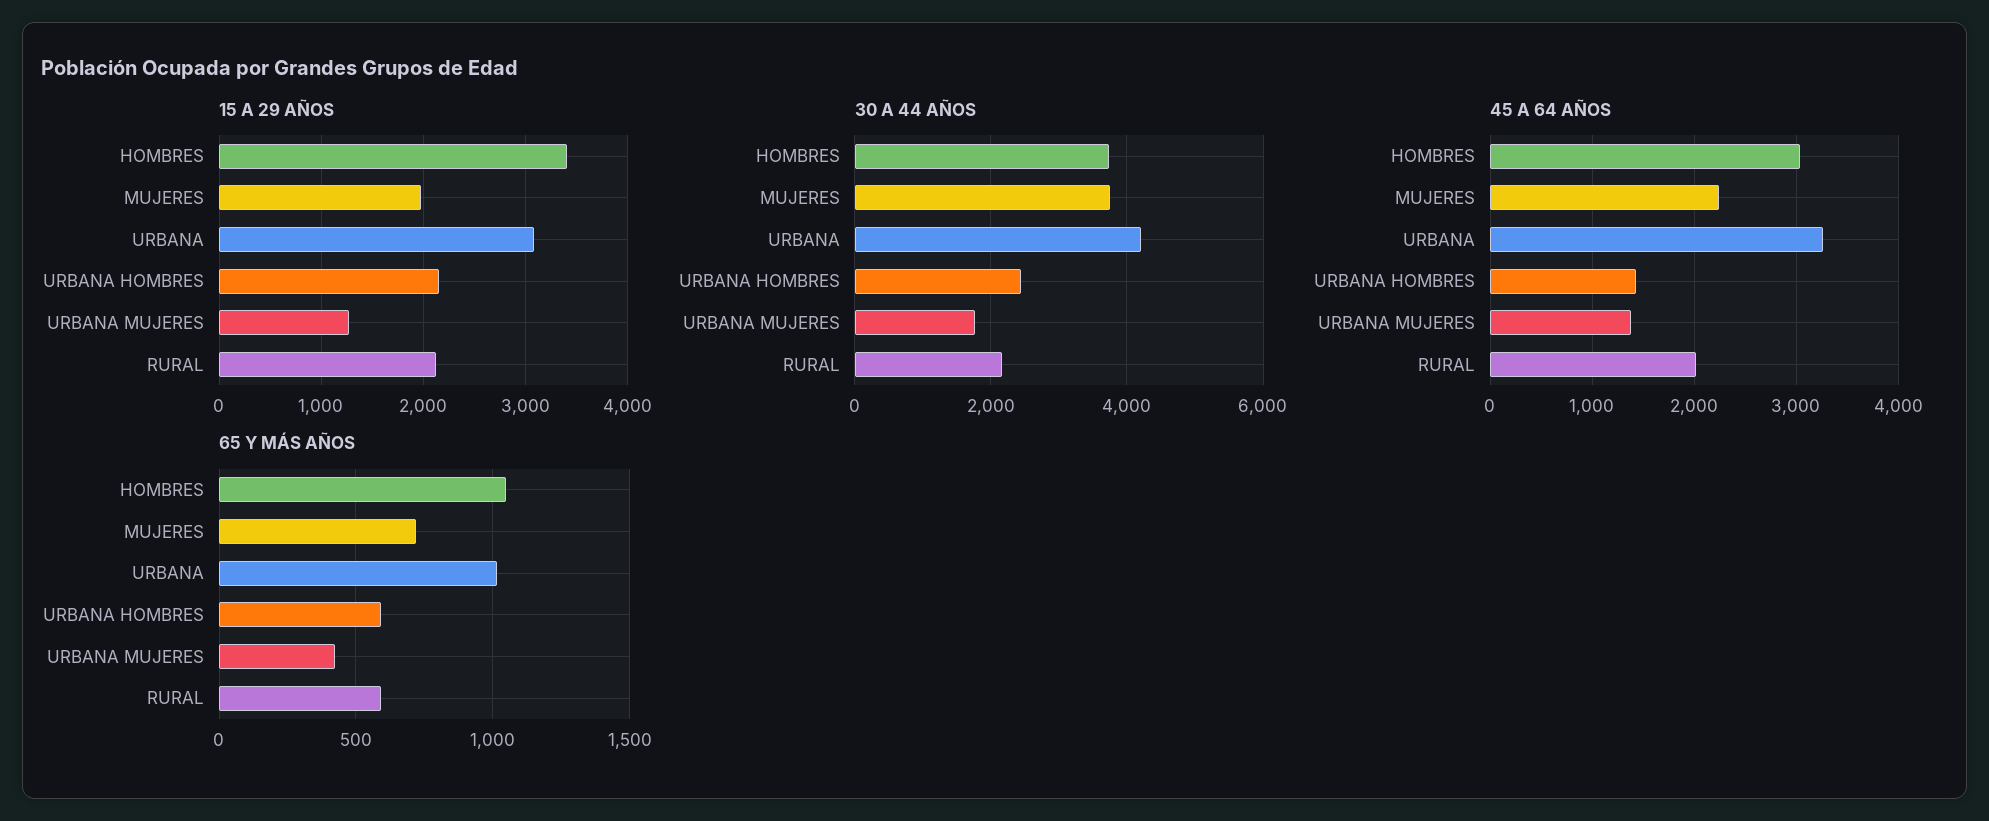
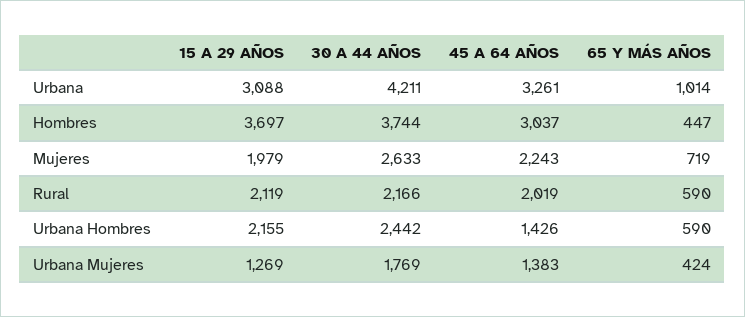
  {
    "15 A 29 AÑOS": {
-     "HOMBRES": 3400,
+     "HOMBRES": 3697,
      "MUJERES": 1979,
      "URBANA": 3088,
      "URBANA HOMBRES": 2155,
      "URBANA MUJERES": 1269,
      "RURAL": 2119
    },
    "30 A 44 AÑOS": {
      "HOMBRES": 3744,
-     "MUJERES": 3800,
+     "MUJERES": 2633,
      "URBANA": 4211,
      "URBANA HOMBRES": 2442,
      "URBANA MUJERES": 1769,
      "RURAL": 2166
    },
    "45 A 64 AÑOS": {
      "HOMBRES": 3037,
      "MUJERES": 2243,
      "URBANA": 3261,
      "URBANA HOMBRES": 1426,
      "URBANA MUJERES": 1383,
      "RURAL": 2019
    },
    "65 Y MÁS AÑOS": {
-     "HOMBRES": 1050,
+     "HOMBRES": 447,
      "MUJERES": 719,
      "URBANA": 1014,
      "URBANA HOMBRES": 590,
      "URBANA MUJERES": 424,
      "RURAL": 590
    }
  }

